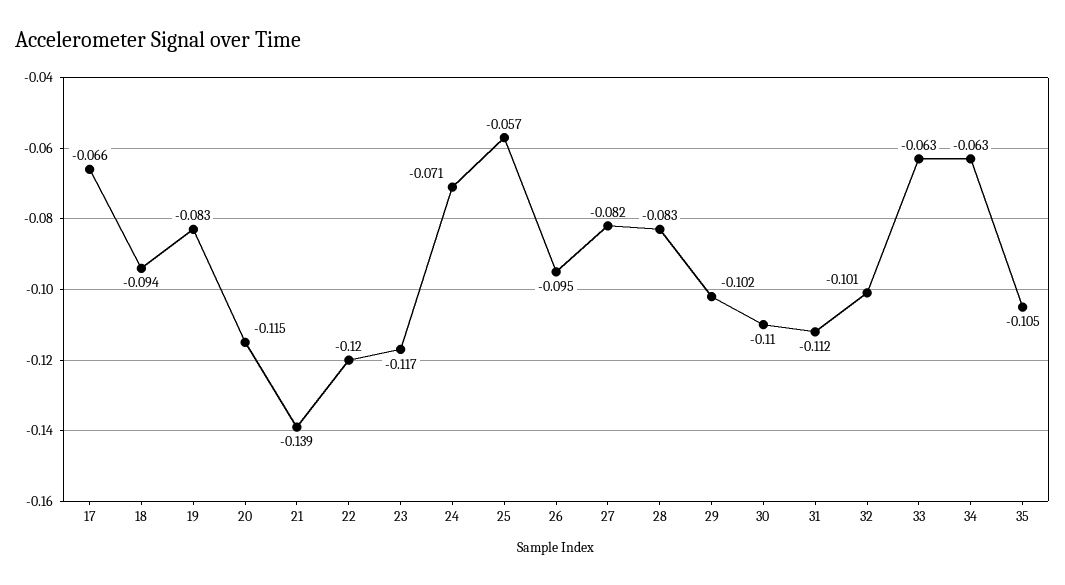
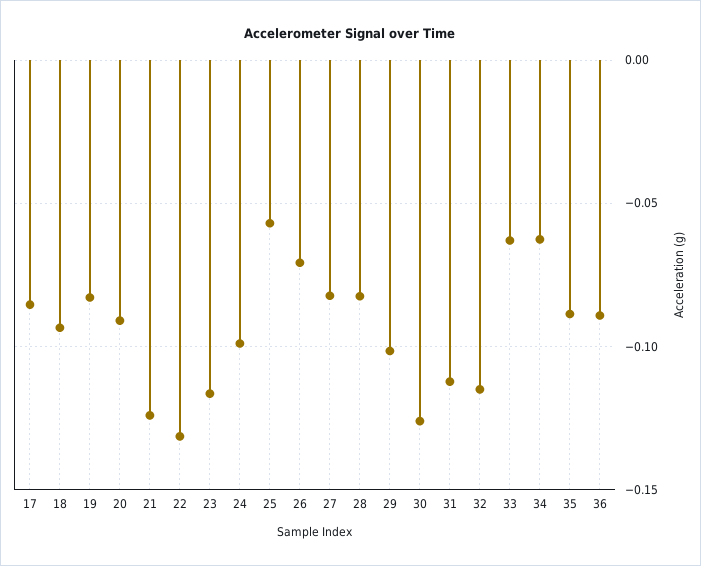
  {
-   "17": -0.066,
+   "17": -0.085,
    "18": -0.094,
    "19": -0.083,
-   "20": -0.115,
+   "20": -0.09,
-   "21": -0.139,
+   "21": -0.125,
-   "22": -0.12,
+   "22": -0.13,
    "23": -0.117,
-   "24": -0.071,
+   "24": -0.1,
    "25": -0.057,
-   "26": -0.095,
+   "26": -0.07,
    "27": -0.082,
    "28": -0.083,
    "29": -0.102,
-   "30": -0.11,
+   "30": -0.125,
    "31": -0.112,
-   "32": -0.101,
+   "32": -0.115,
    "33": -0.063,
    "34": -0.063,
-   "35": -0.105
+   "35": -0.09,
+   "36": -0.09
  }

